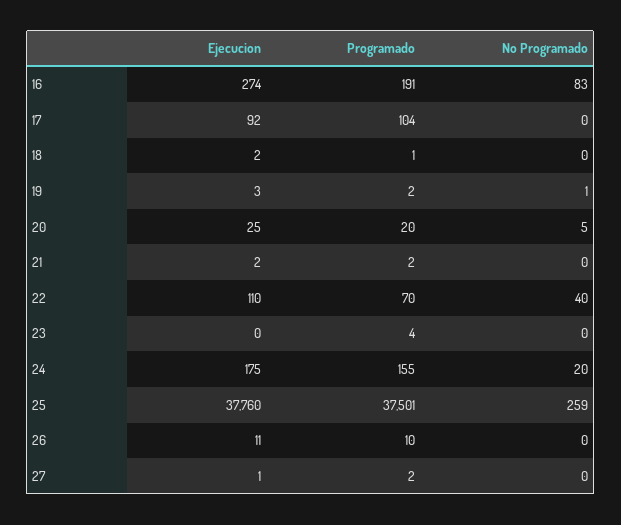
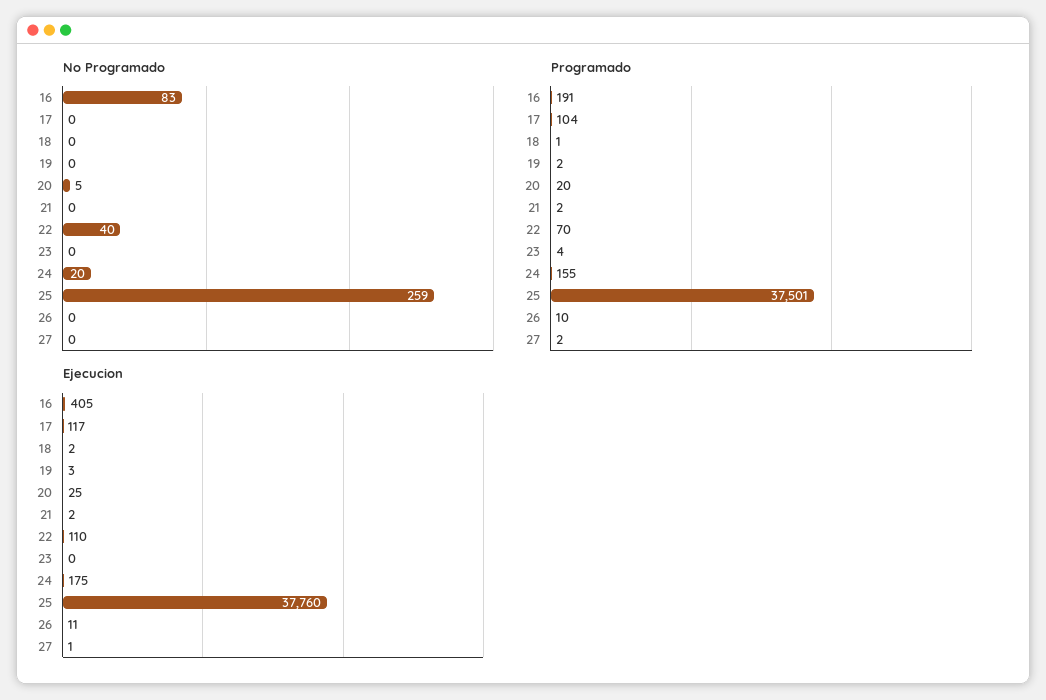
  {
    "Ejecucion": {
-     "16": 274,
+     "16": 405,
-     "17": 92,
+     "17": 117,
      "18": 2,
      "19": 3,
      "20": 25,
      "21": 2,
      "22": 110,
      "23": 0,
      "24": 175,
      "25": 37760,
      "26": 11,
      "27": 1
    },
    "Programado": {
      "16": 191,
      "17": 104,
      "18": 1,
      "19": 2,
      "20": 20,
      "21": 2,
      "22": 70,
      "23": 4,
      "24": 155,
      "25": 37501,
      "26": 10,
      "27": 2
    },
    "No Programado": {
      "16": 83,
      "17": 0,
      "18": 0,
-     "19": 1,
+     "19": 0,
      "20": 5,
      "21": 0,
      "22": 40,
      "23": 0,
      "24": 20,
      "25": 259,
      "26": 0,
      "27": 0
    }
  }

